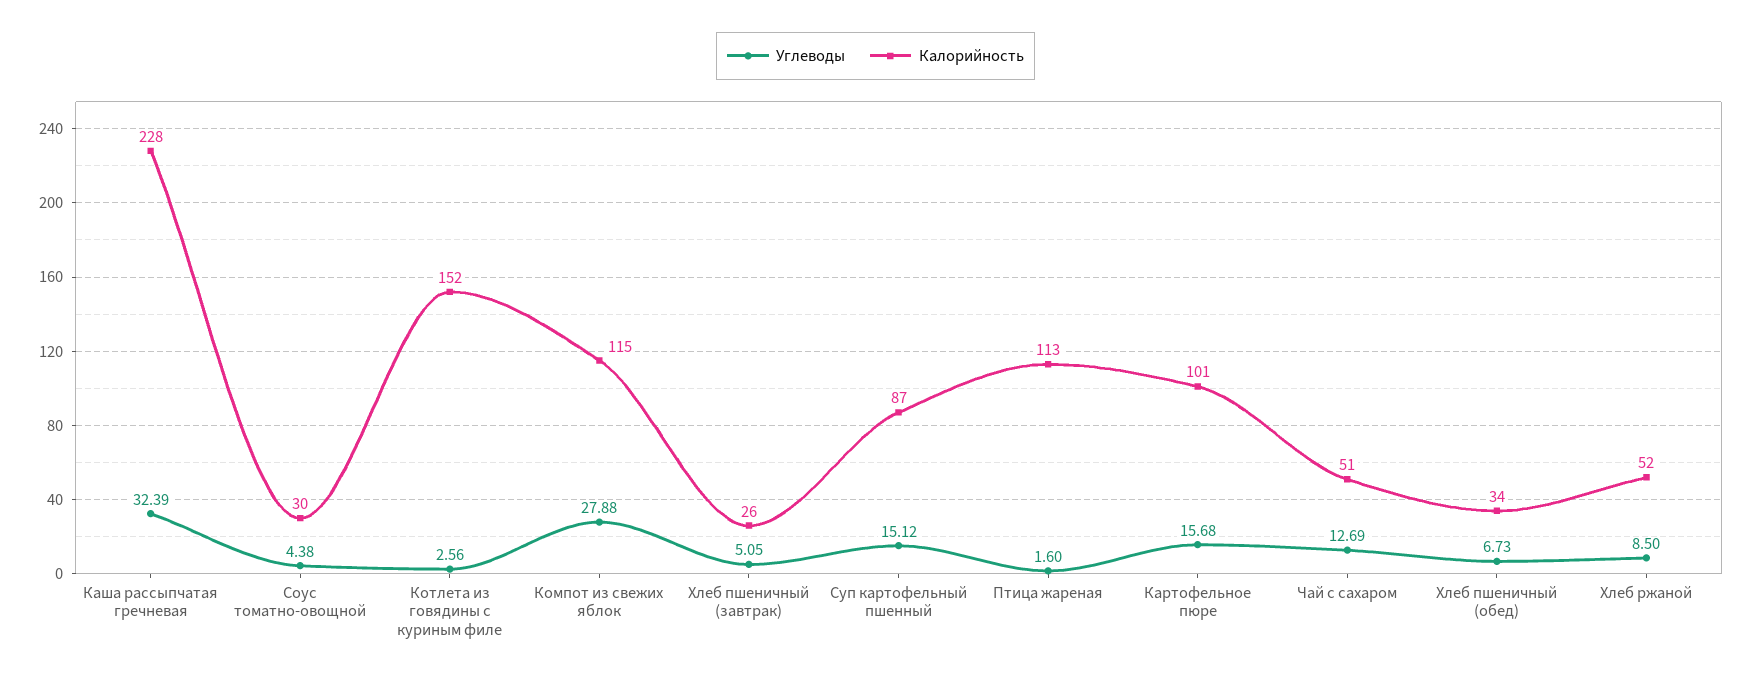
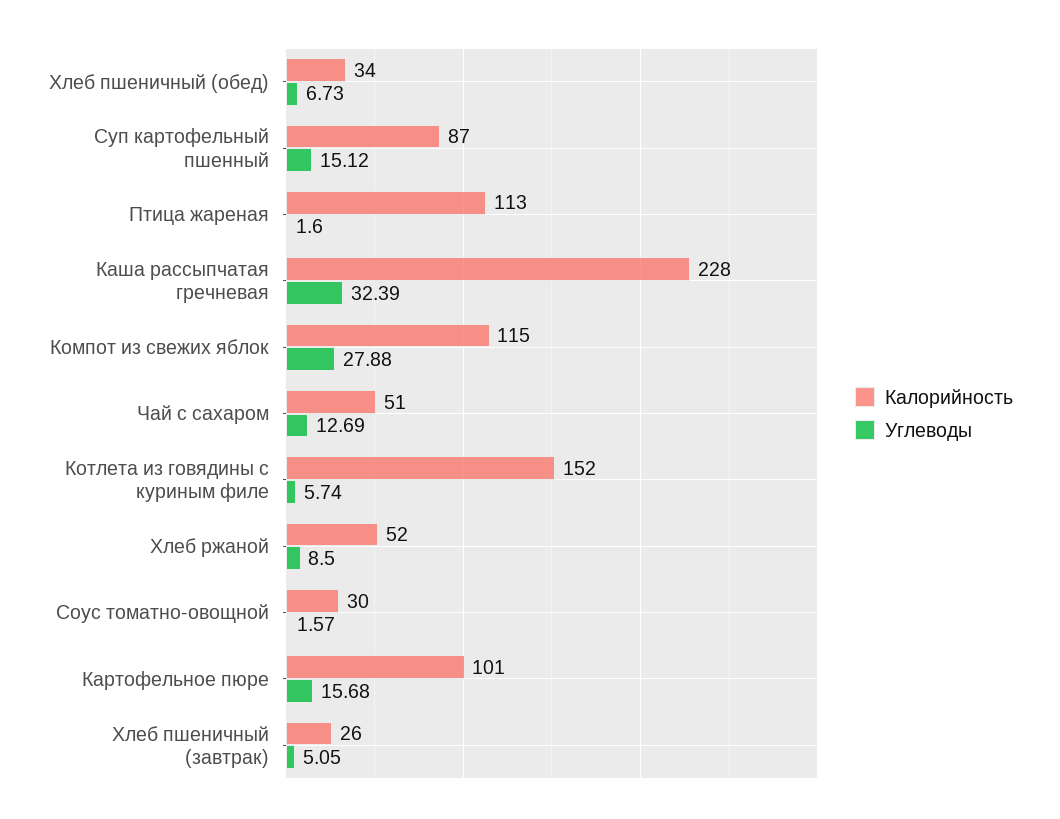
  {
    "Углеводы": {
      "Каша рассыпчатая гречневая": 32.39,
-     "Соус томатно-овощной": 4.38,
+     "Соус томатно-овощной": 1.57,
-     "Котлета из говядины с куриным филе": 2.56,
+     "Котлета из говядины с куриным филе": 5.74,
      "Компот из свежих яблок": 27.88,
      "Хлеб пшеничный (завтрак)": 5.05,
      "Суп картофельный пшенный": 15.12,
      "Птица жареная": 1.6,
      "Картофельное пюре": 15.68,
      "Чай с сахаром": 12.69,
      "Хлеб пшеничный (обед)": 6.73,
      "Хлеб ржаной": 8.5
    },
    "Калорийность": {
      "Каша рассыпчатая гречневая": 228,
      "Соус томатно-овощной": 30,
      "Котлета из говядины с куриным филе": 152,
      "Компот из свежих яблок": 115,
      "Хлеб пшеничный (завтрак)": 26,
      "Суп картофельный пшенный": 87,
      "Птица жареная": 113,
      "Картофельное пюре": 101,
      "Чай с сахаром": 51,
      "Хлеб пшеничный (обед)": 34,
      "Хлеб ржаной": 52
    }
  }

